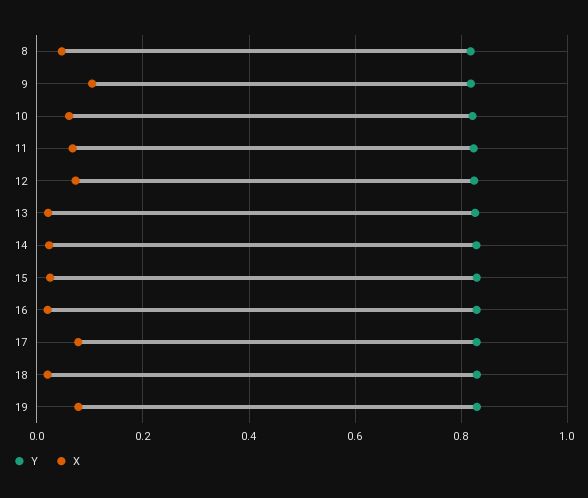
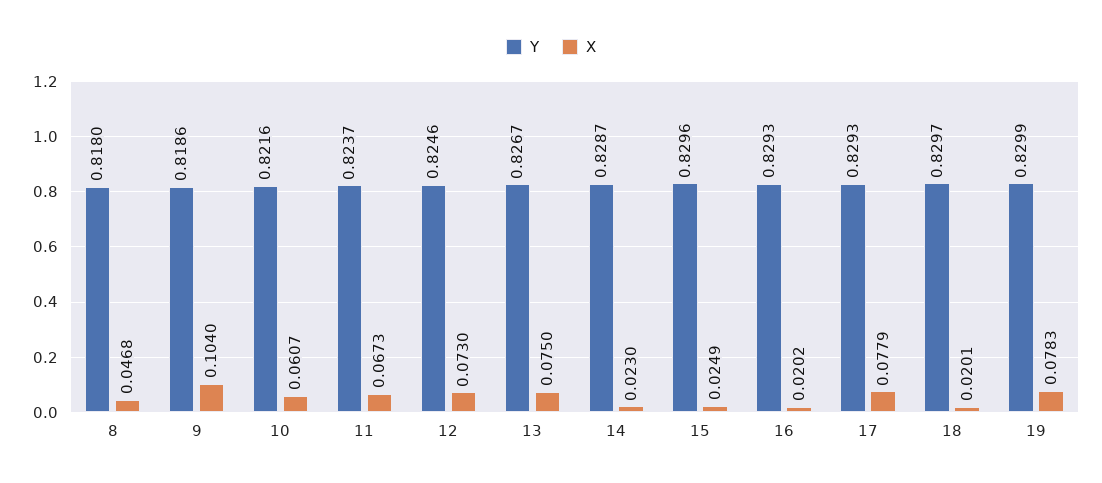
  {
    "Y": {
      "8": 0.818,
      "9": 0.8186,
      "10": 0.8216,
      "11": 0.8237,
      "12": 0.8246,
      "13": 0.8267,
      "14": 0.8287,
      "15": 0.8296,
      "16": 0.8293,
      "17": 0.8293,
      "18": 0.8297,
      "19": 0.8299
    },
    "X": {
      "8": 0.0468,
      "9": 0.104,
      "10": 0.0607,
      "11": 0.0673,
      "12": 0.073,
-     "13": 0.02,
+     "13": 0.075,
      "14": 0.023,
      "15": 0.0249,
      "16": 0.0202,
      "17": 0.0779,
      "18": 0.0201,
      "19": 0.0783
    }
  }

